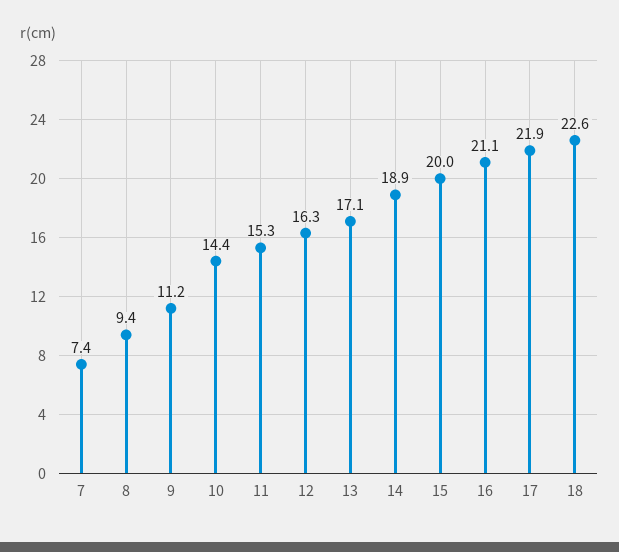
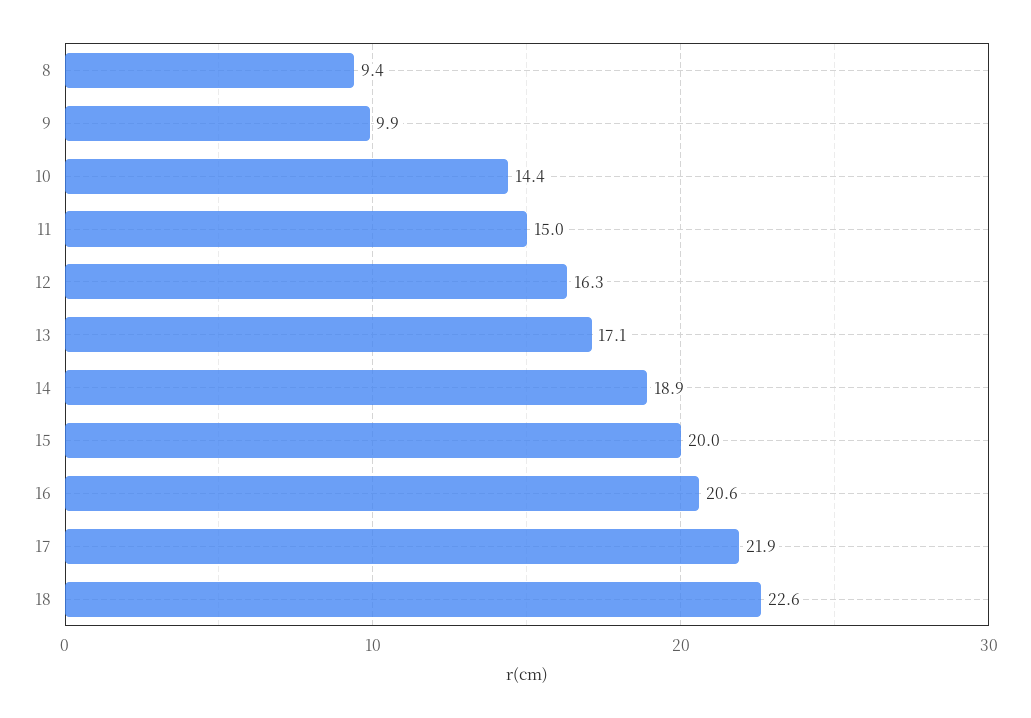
  {
-   "7": 7.4,
    "8": 9.4,
-   "9": 11.2,
+   "9": 9.9,
    "10": 14.4,
-   "11": 15.3,
+   "11": 15,
    "12": 16.3,
    "13": 17.1,
    "14": 18.9,
    "15": 20,
-   "16": 21.1,
+   "16": 20.6,
    "17": 21.9,
    "18": 22.6
  }

